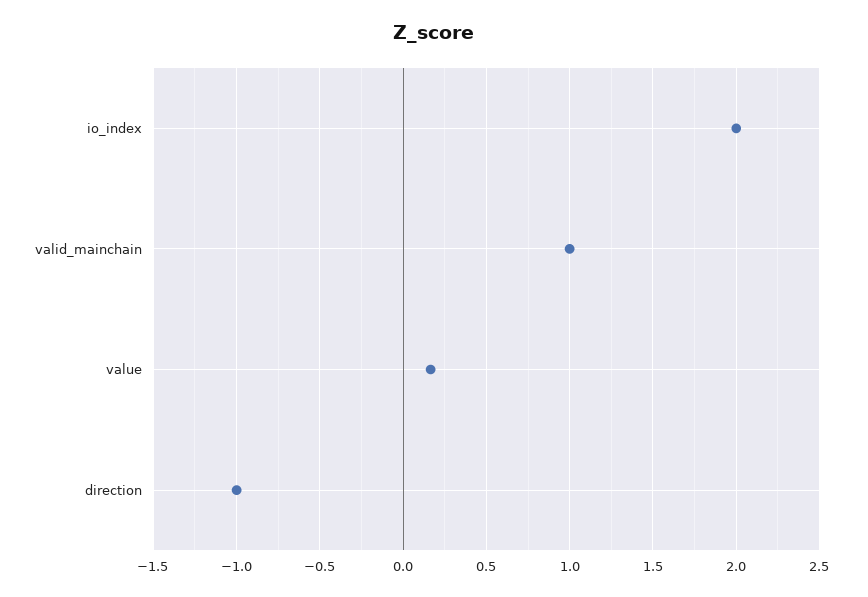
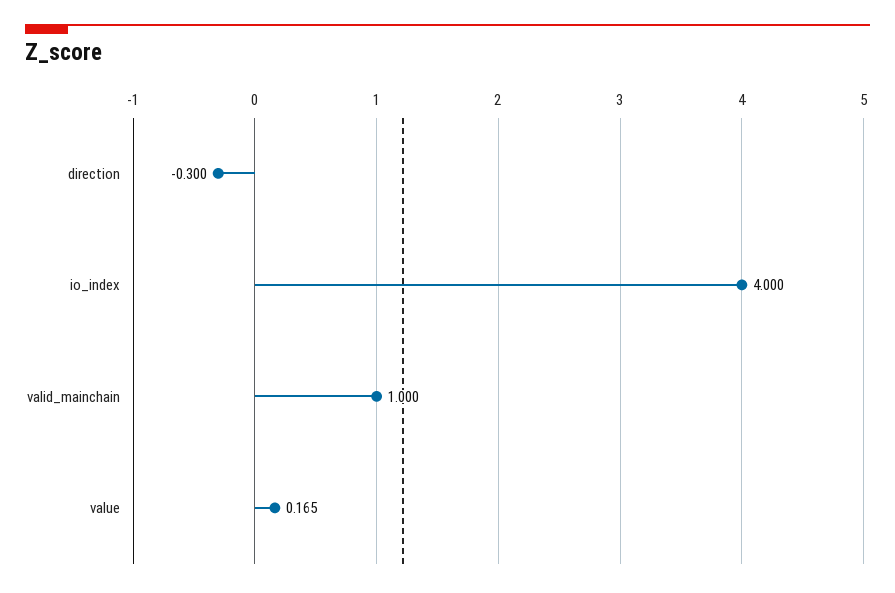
  {
-   "io_index": 2,
+   "io_index": 4,
    "valid_mainchain": 1,
    "value": 0.165,
-   "direction": -1
+   "direction": -0.3
  }

